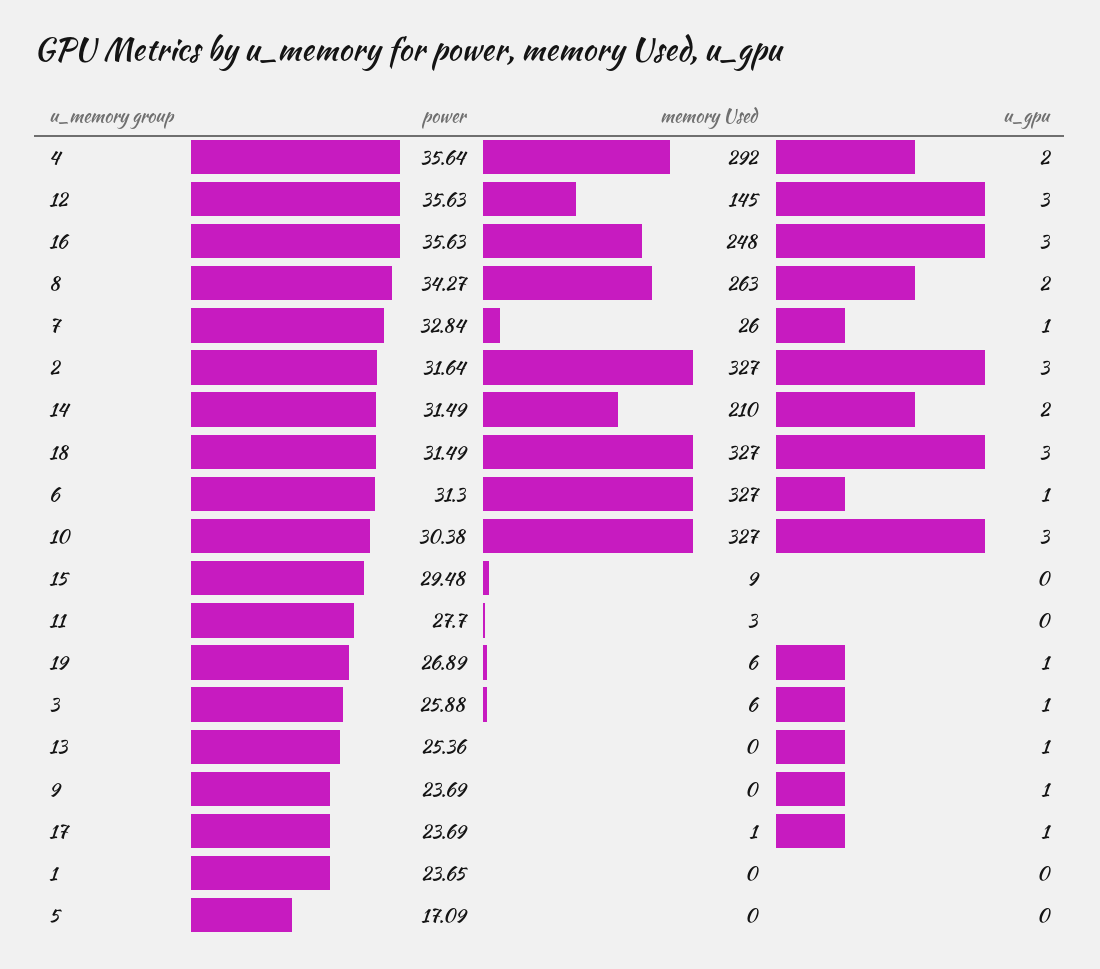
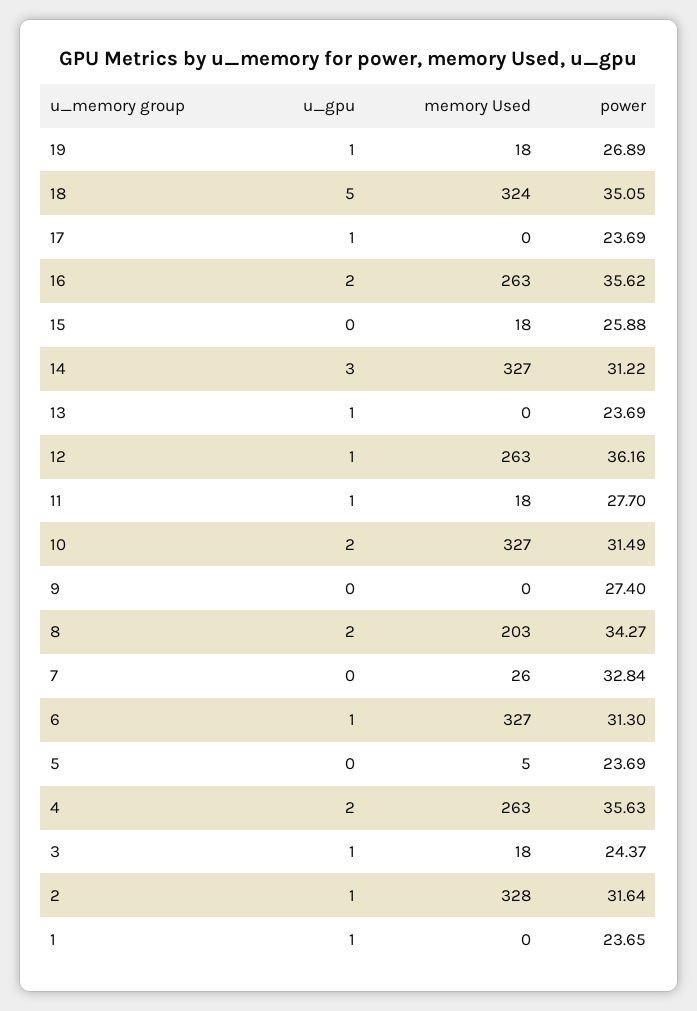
  {
    "power": {
-     "4": 35.64,
+     "4": 35.63,
-     "12": 35.63,
+     "12": 36.16,
-     "16": 35.63,
+     "16": 35.62,
      "8": 34.27,
      "7": 32.84,
      "2": 31.64,
-     "14": 31.49,
+     "14": 31.22,
-     "18": 31.49,
+     "18": 35.05,
      "6": 31.3,
-     "10": 30.38,
+     "10": 31.49,
-     "15": 29.48,
+     "15": 25.88,
      "11": 27.7,
      "19": 26.89,
-     "3": 25.88,
+     "3": 24.37,
-     "13": 25.36,
+     "13": 23.69,
-     "9": 23.69,
+     "9": 27.4,
      "17": 23.69,
      "1": 23.65,
-     "5": 17.09
+     "5": 23.69
    },
    "memory Used": {
-     "4": 292,
+     "4": 263,
-     "12": 145,
+     "12": 263,
-     "16": 248,
+     "16": 263,
-     "8": 263,
+     "8": 203,
      "7": 26,
-     "2": 327,
+     "2": 328,
-     "14": 210,
+     "14": 327,
-     "18": 327,
+     "18": 324,
      "6": 327,
      "10": 327,
-     "15": 9,
+     "15": 18,
-     "11": 3,
+     "11": 18,
-     "19": 6,
+     "19": 18,
-     "3": 6,
+     "3": 18,
      "13": 0,
      "9": 0,
-     "17": 1,
+     "17": 0,
      "1": 0,
-     "5": 0
+     "5": 5
    },
    "u_gpu": {
      "4": 2,
-     "12": 3,
+     "12": 1,
-     "16": 3,
+     "16": 2,
      "8": 2,
-     "7": 1,
+     "7": 0,
-     "2": 3,
+     "2": 1,
-     "14": 2,
+     "14": 3,
-     "18": 3,
+     "18": 5,
      "6": 1,
-     "10": 3,
+     "10": 2,
      "15": 0,
-     "11": 0,
+     "11": 1,
      "19": 1,
      "3": 1,
      "13": 1,
-     "9": 1,
+     "9": 0,
      "17": 1,
-     "1": 0,
+     "1": 1,
      "5": 0
    }
  }

